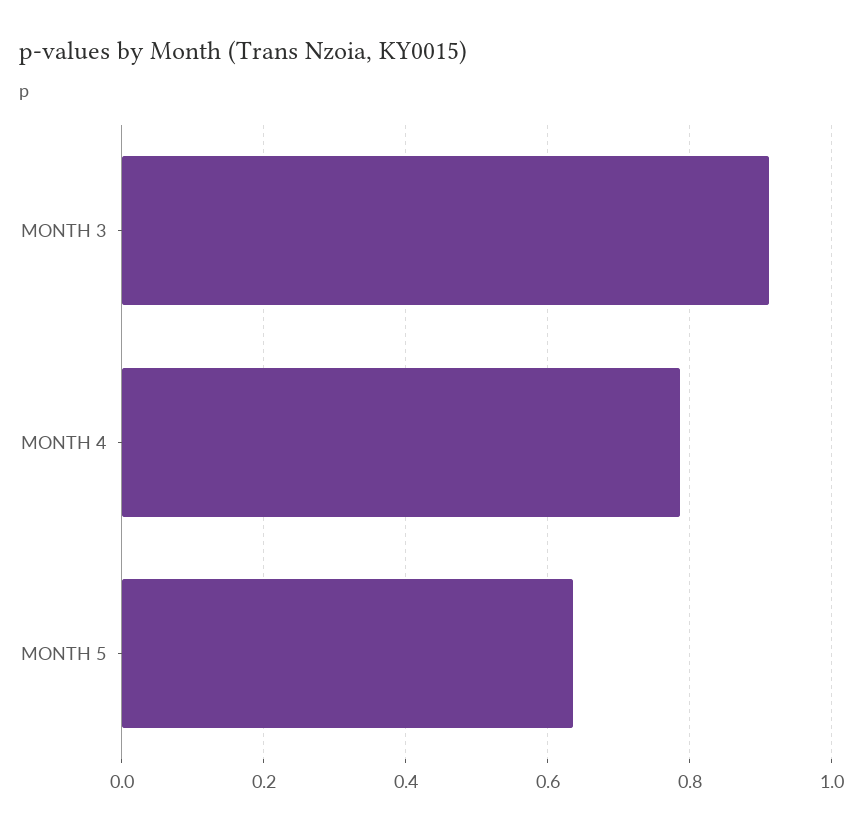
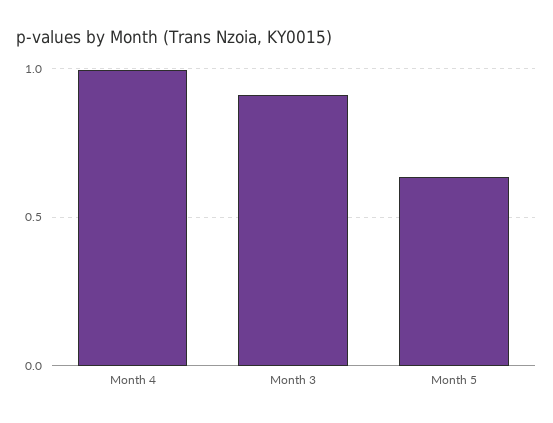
  {
    "MONTH 3": 0.92,
-   "MONTH 4": 0.78,
+   "MONTH 4": 1,
    "MONTH 5": 0.64
  }

